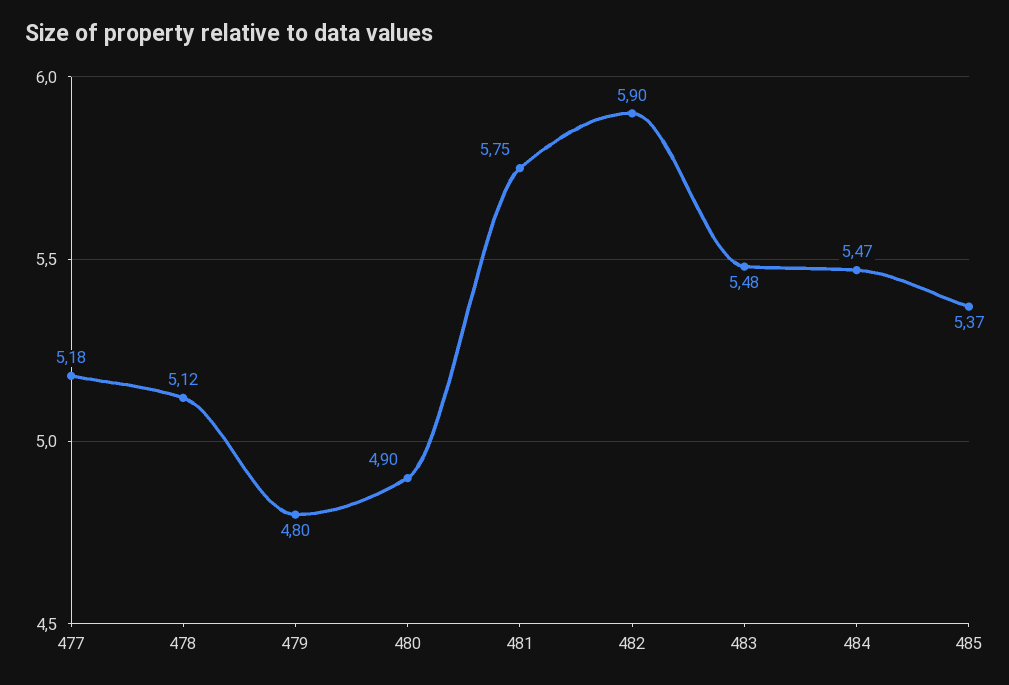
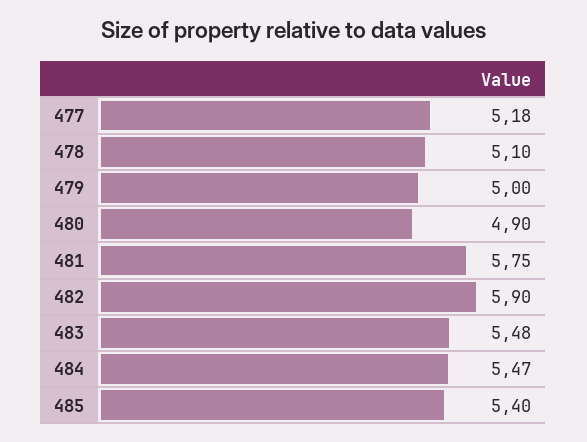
  {
    "477": 5.18,
-   "478": 5.12,
+   "478": 5.1,
-   "479": 4.8,
+   "479": 5,
    "480": 4.9,
    "481": 5.75,
    "482": 5.9,
    "483": 5.48,
    "484": 5.47,
-   "485": 5.37
+   "485": 5.4
  }

